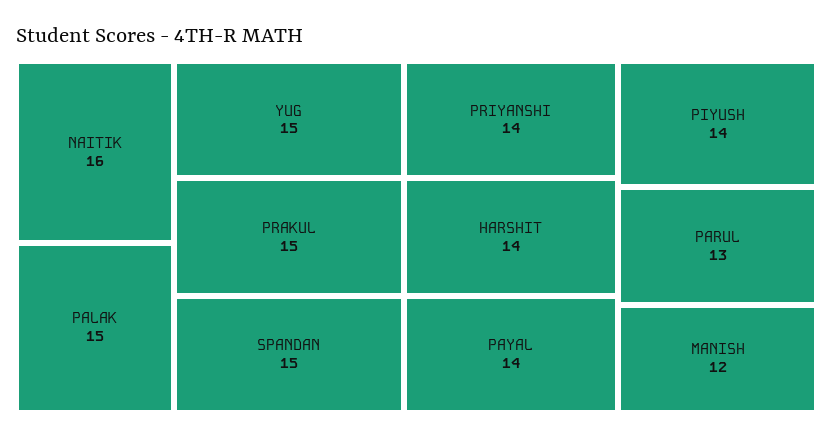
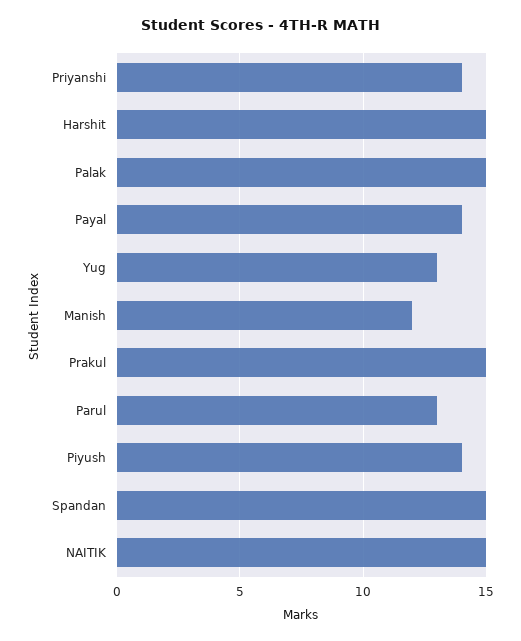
  {
-   "NAITIK": 16,
+   "NAITIK": 15,
    "PALAK": 15,
-   "YUG": 15,
+   "YUG": 13,
    "PRAKUL": 15,
    "SPANDAN": 15,
    "PRIYANSHI": 14,
-   "HARSHIT": 14,
+   "HARSHIT": 15,
    "PAYAL": 14,
    "PIYUSH": 14,
    "PARUL": 13,
    "MANISH": 12
  }

